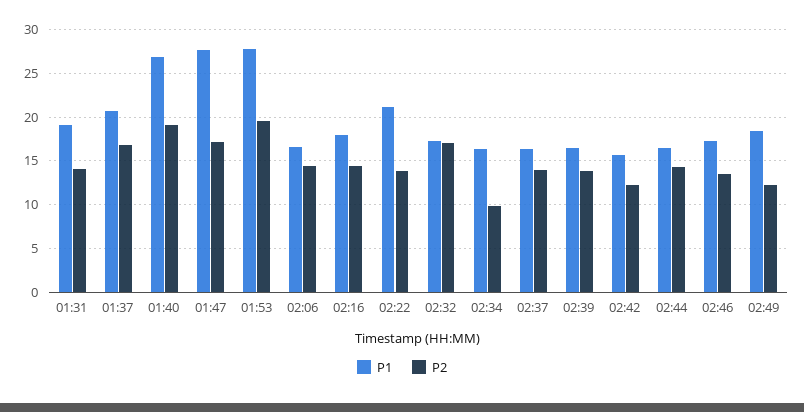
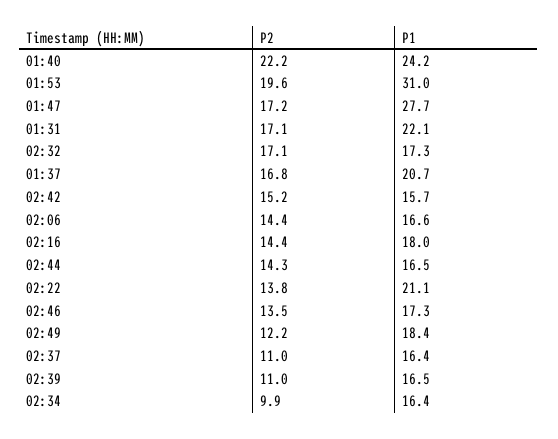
  {
    "P1": {
-     "01:31": 19,
+     "01:31": 22.1,
      "01:37": 20.7,
-     "01:40": 27,
+     "01:40": 24.2,
      "01:47": 27.7,
-     "01:53": 28,
+     "01:53": 31,
      "02:06": 16.6,
      "02:16": 18,
      "02:22": 21.1,
      "02:32": 17.3,
      "02:34": 16.4,
      "02:37": 16.4,
      "02:39": 16.5,
      "02:42": 15.7,
      "02:44": 16.5,
      "02:46": 17.3,
      "02:49": 18.4
    },
    "P2": {
-     "01:31": 14,
+     "01:31": 17.1,
      "01:37": 16.8,
-     "01:40": 19,
+     "01:40": 22.2,
      "01:47": 17.2,
      "01:53": 19.6,
      "02:06": 14.4,
      "02:16": 14.4,
      "02:22": 13.8,
      "02:32": 17.1,
      "02:34": 9.9,
-     "02:37": 14,
+     "02:37": 11,
-     "02:39": 14,
+     "02:39": 11,
-     "02:42": 12,
+     "02:42": 15.2,
      "02:44": 14.3,
      "02:46": 13.5,
      "02:49": 12.2
    }
  }

